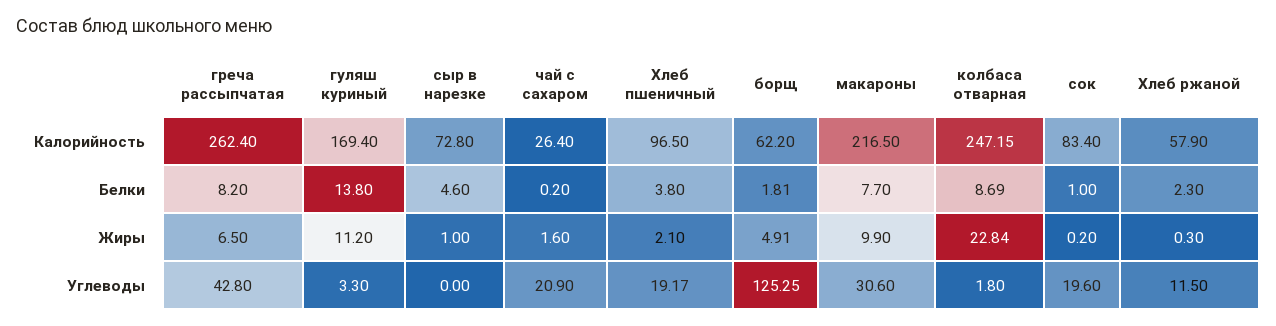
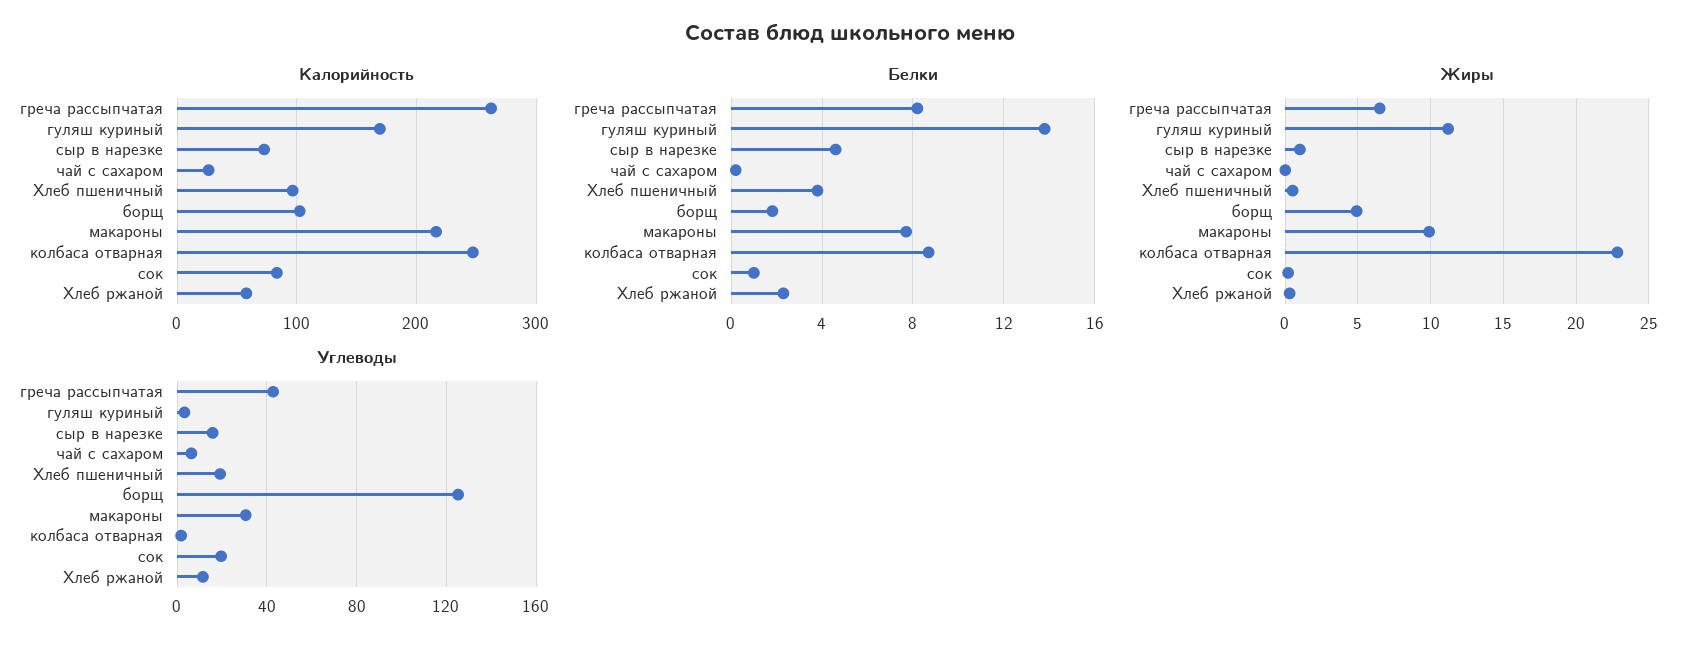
  {
    "Калорийность": {
      "греча рассыпчатая": 262.4,
      "гуляш куриный": 169.4,
      "сыр в нарезке": 72.8,
      "чай с сахаром": 26.4,
      "Хлеб пшеничный": 96.5,
-     "борщ": 62.2,
+     "борщ": 100,
      "макароны": 216.5,
      "колбаса отварная": 247.15,
      "сок": 83.4,
      "Хлеб ржаной": 57.9
    },
    "Белки": {
      "греча рассыпчатая": 8.2,
      "гуляш куриный": 13.8,
      "сыр в нарезке": 4.6,
      "чай с сахаром": 0.2,
      "Хлеб пшеничный": 3.8,
      "борщ": 1.81,
      "макароны": 7.7,
      "колбаса отварная": 8.69,
      "сок": 1,
      "Хлеб ржаной": 2.3
    },
    "Жиры": {
      "греча рассыпчатая": 6.5,
      "гуляш куриный": 11.2,
      "сыр в нарезке": 1,
-     "чай с сахаром": 1.6,
+     "чай с сахаром": 0,
-     "Хлеб пшеничный": 2.1,
+     "Хлеб пшеничный": 0.5,
      "борщ": 4.91,
      "макароны": 9.9,
      "колбаса отварная": 22.84,
      "сок": 0.2,
      "Хлеб ржаной": 0.3
    },
    "Углеводы": {
      "греча рассыпчатая": 42.8,
      "гуляш куриный": 3.3,
-     "сыр в нарезке": 0,
+     "сыр в нарезке": 15,
-     "чай с сахаром": 20.9,
+     "чай с сахаром": 5,
      "Хлеб пшеничный": 19.17,
      "борщ": 125.25,
      "макароны": 30.6,
      "колбаса отварная": 1.8,
      "сок": 19.6,
      "Хлеб ржаной": 11.5
    }
  }

